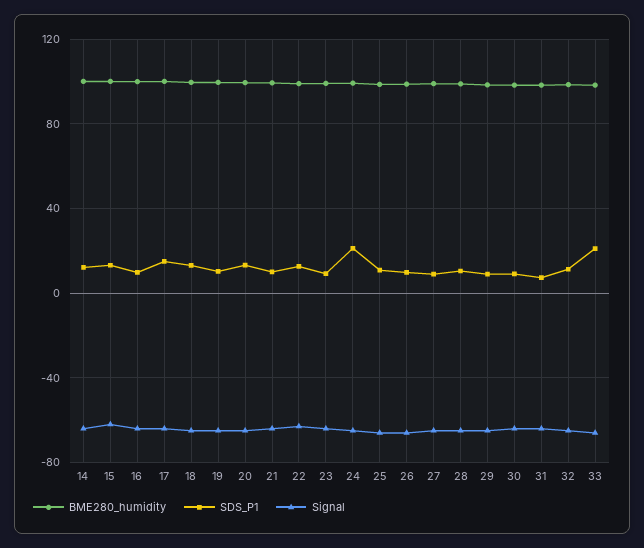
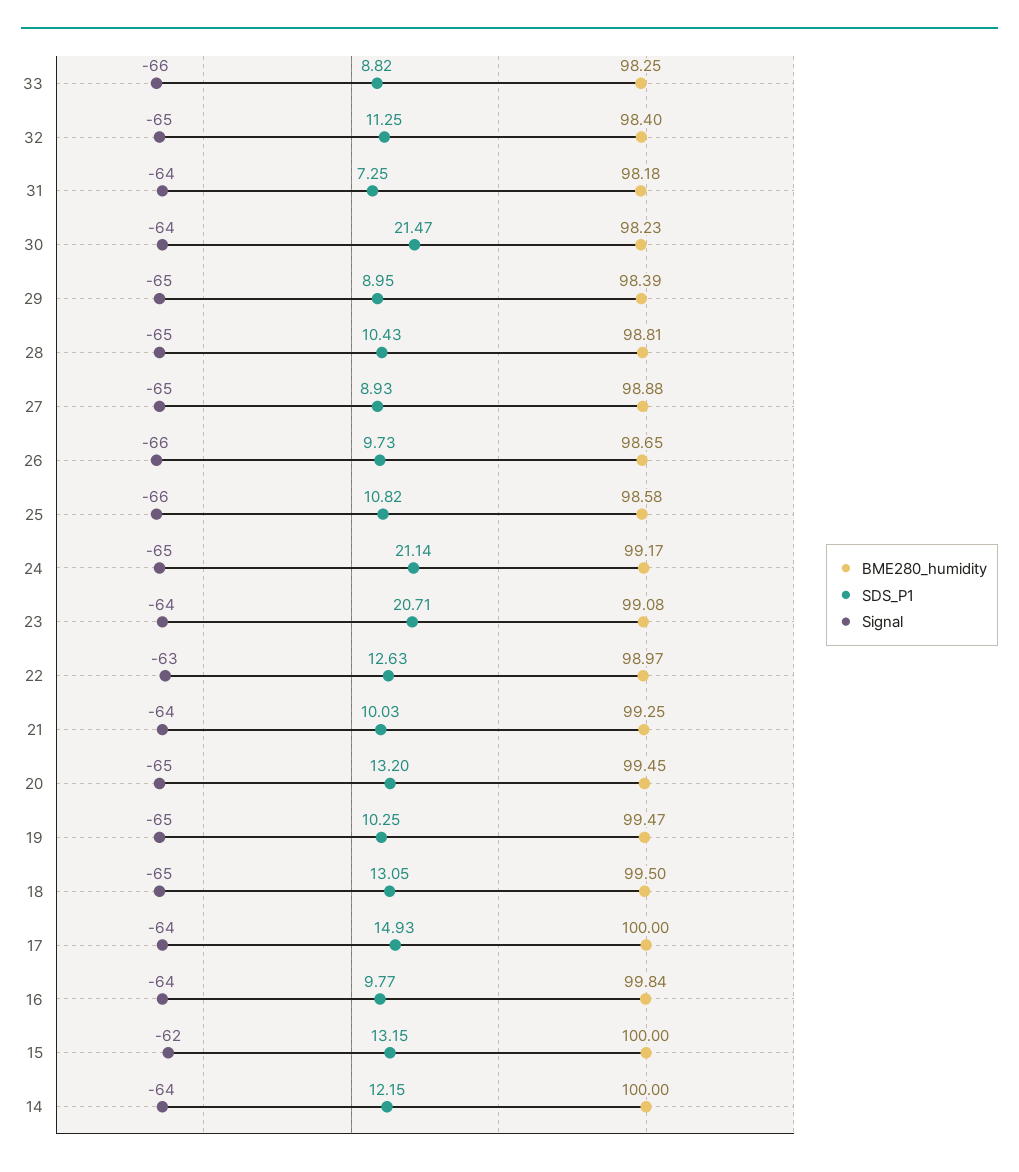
  {
    "BME280_humidity": {
      "14": 100,
      "15": 100,
      "16": 99.84,
      "17": 100,
      "18": 99.5,
      "19": 99.47,
      "20": 99.45,
      "21": 99.25,
      "22": 98.97,
      "23": 99.08,
      "24": 99.17,
      "25": 98.58,
      "26": 98.65,
      "27": 98.88,
      "28": 98.81,
      "29": 98.39,
      "30": 98.23,
      "31": 98.18,
      "32": 98.4,
      "33": 98.25
    },
    "SDS_P1": {
      "14": 12.15,
      "15": 13.15,
      "16": 9.77,
      "17": 14.93,
      "18": 13.05,
      "19": 10.25,
      "20": 13.2,
      "21": 10.03,
      "22": 12.63,
-     "23": 10,
+     "23": 20.71,
      "24": 21.14,
      "25": 10.82,
      "26": 9.73,
      "27": 8.93,
      "28": 10.43,
      "29": 8.95,
-     "30": 10,
+     "30": 21.47,
      "31": 7.25,
      "32": 11.25,
-     "33": 20
+     "33": 8.82
    },
    "Signal": {
      "14": -64,
      "15": -62,
      "16": -64,
      "17": -64,
      "18": -65,
      "19": -65,
      "20": -65,
      "21": -64,
      "22": -63,
      "23": -64,
      "24": -65,
      "25": -66,
      "26": -66,
      "27": -65,
      "28": -65,
      "29": -65,
      "30": -64,
      "31": -64,
      "32": -65,
      "33": -66
    }
  }

